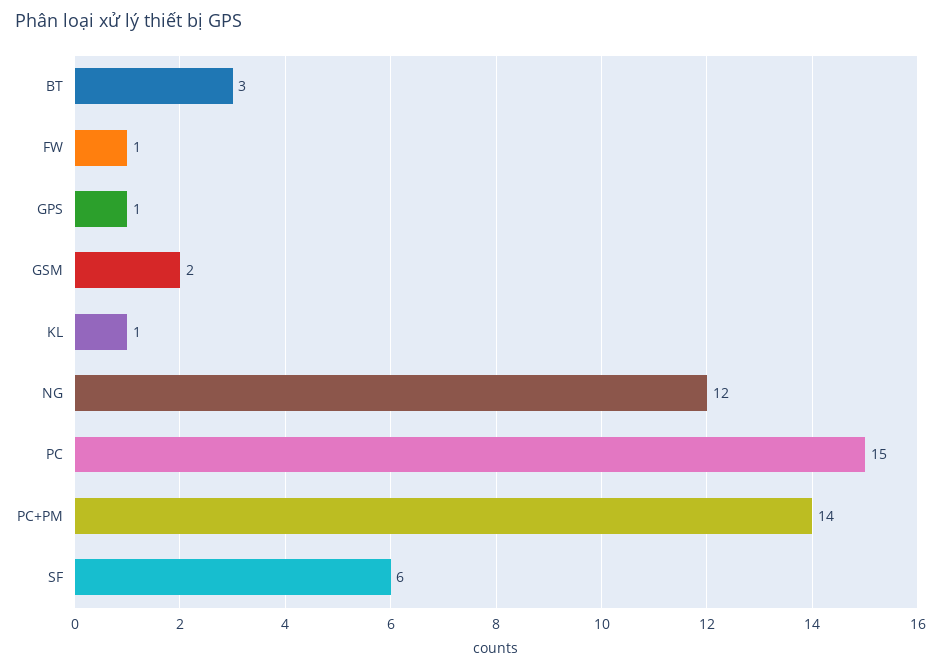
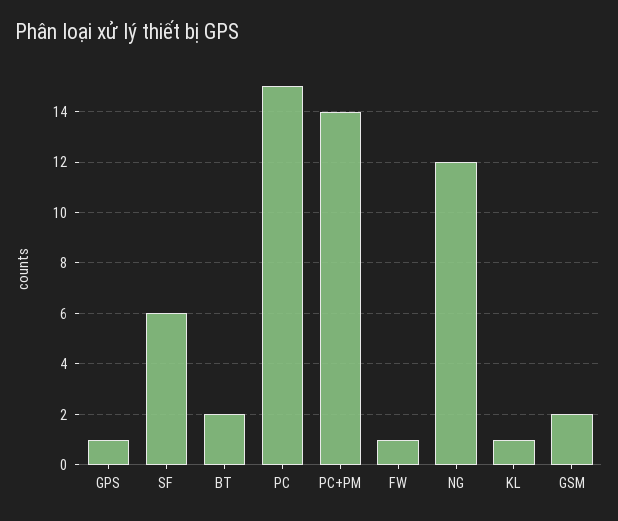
  {
-   "BT": 3,
+   "BT": 2,
    "FW": 1,
    "GPS": 1,
    "GSM": 2,
    "KL": 1,
    "NG": 12,
    "PC": 15,
    "PC+PM": 14,
    "SF": 6
  }

